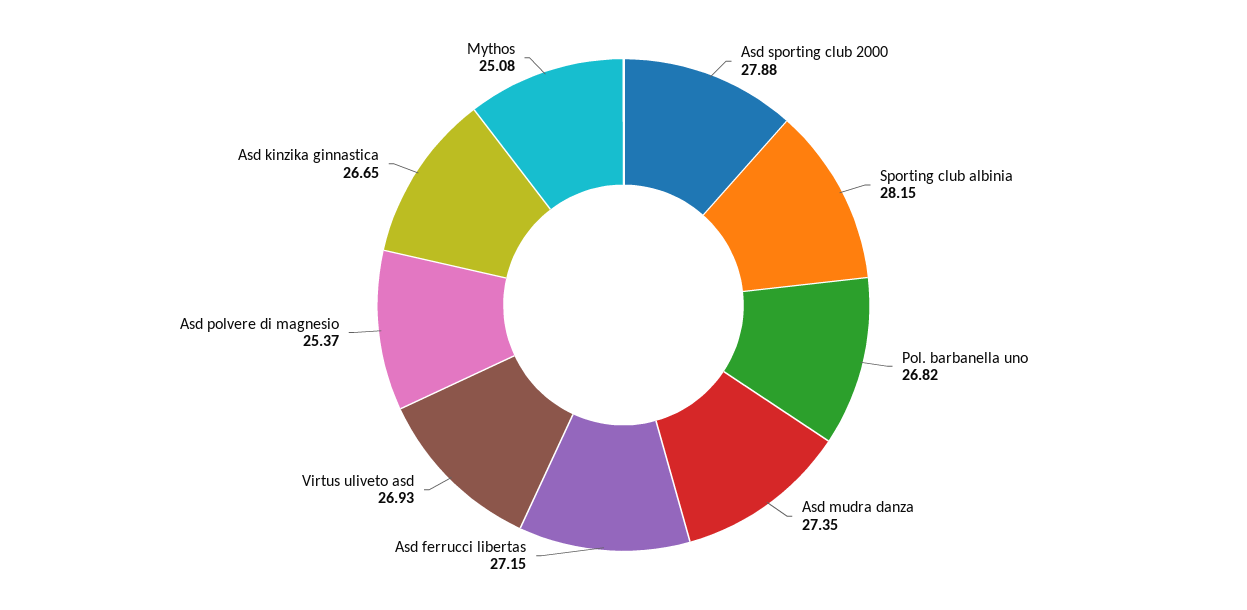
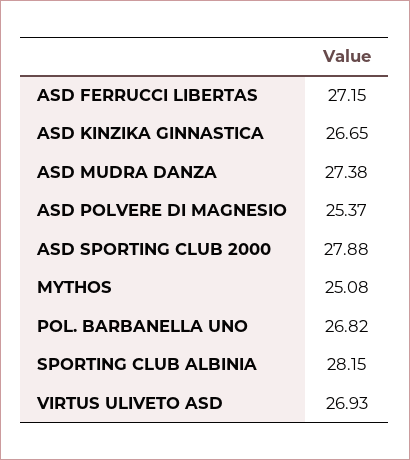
  {
    "Asd sporting club 2000": 27.88,
    "Sporting club albinia": 28.15,
    "Pol. barbanella uno": 26.82,
-   "Asd mudra danza": 27.35,
+   "Asd mudra danza": 27.38,
    "Asd ferrucci libertas": 27.15,
    "Virtus uliveto asd": 26.93,
    "Asd polvere di magnesio": 25.37,
    "Asd kinzika ginnastica": 26.65,
    "Mythos": 25.08
  }

